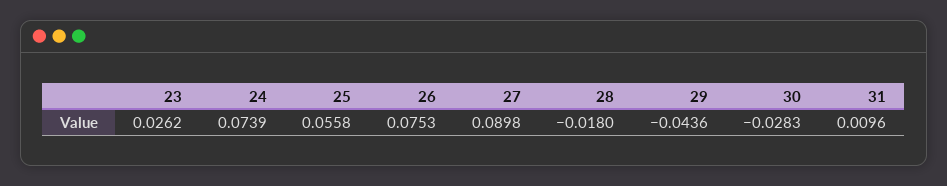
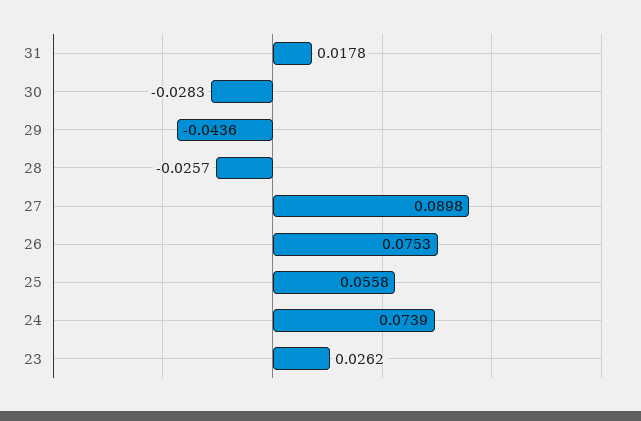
  {
    "23": 0.0262,
    "24": 0.0739,
    "25": 0.0558,
    "26": 0.0753,
    "27": 0.0898,
-   "28": -0.018,
+   "28": -0.0257,
    "29": -0.0436,
    "30": -0.0283,
-   "31": 0.0096
+   "31": 0.0178
  }

